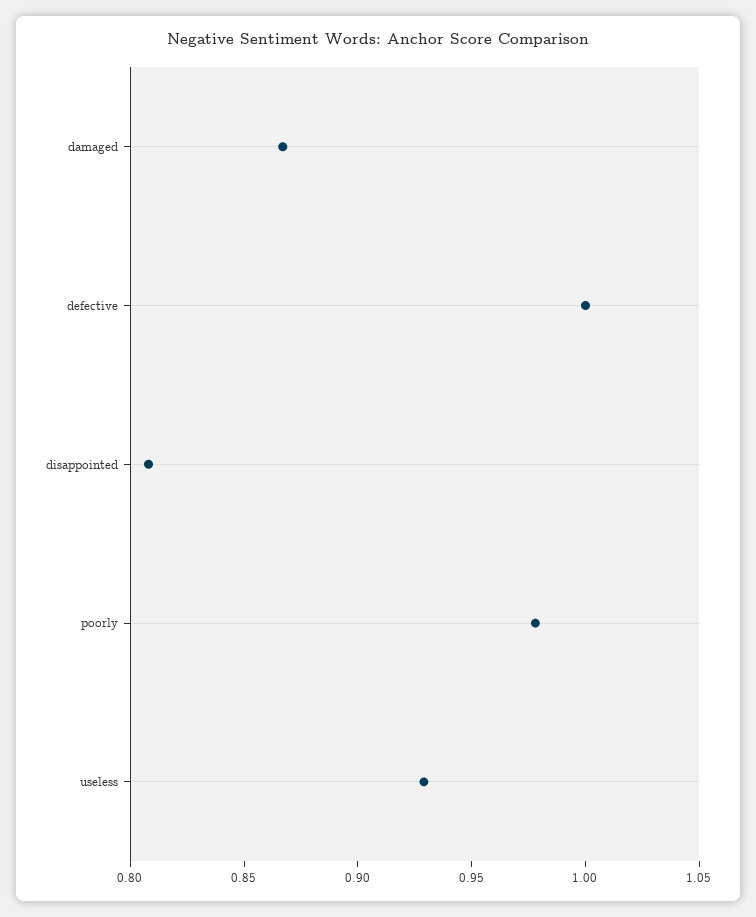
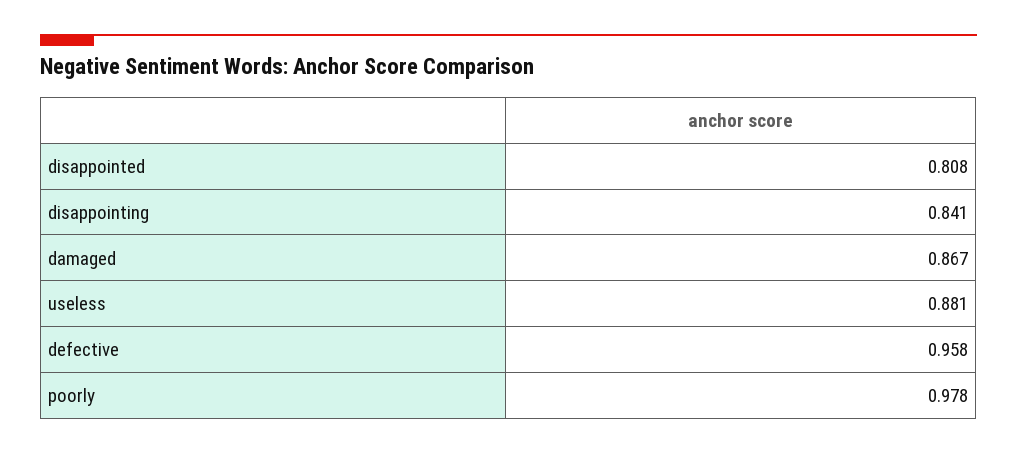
  {
    "damaged": 0.867,
-   "defective": 1,
+   "defective": 0.958,
    "disappointed": 0.808,
    "poorly": 0.978,
-   "useless": 0.93
+   "useless": 0.881,
+   "disappointing": 0.841
  }

